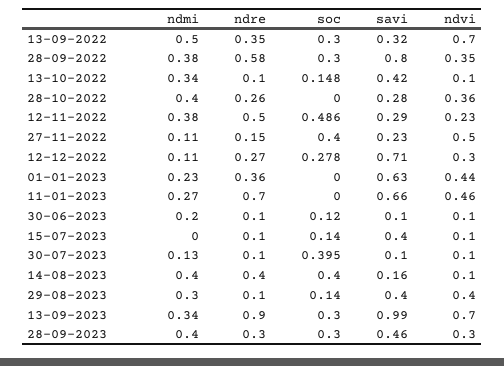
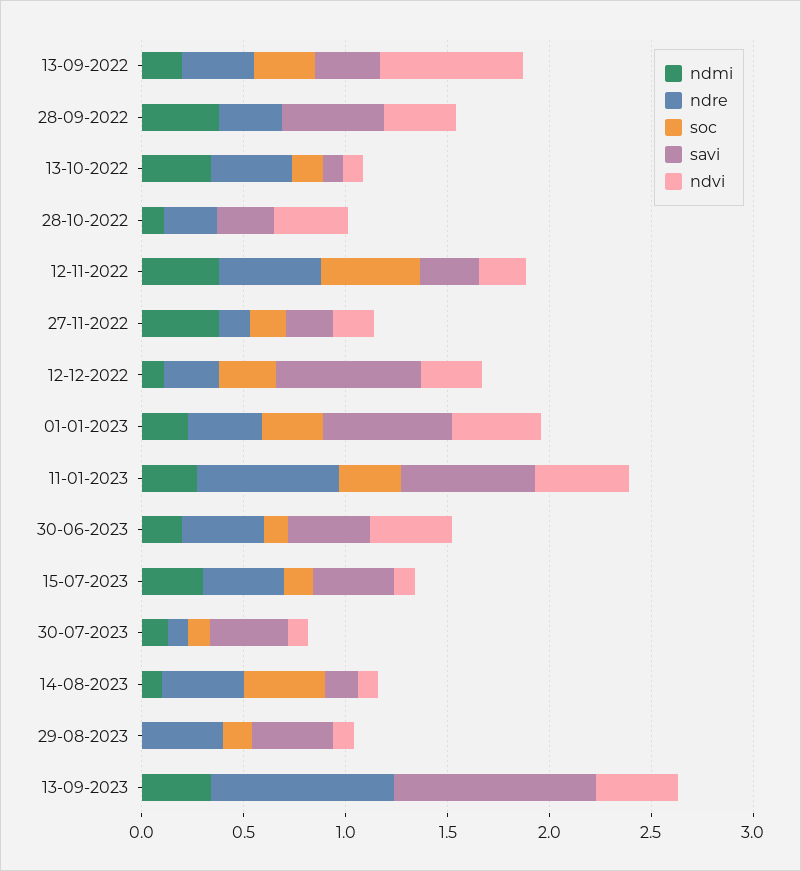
  {
    "ndmi": {
-     "13-09-2022": 0.5,
+     "13-09-2022": 0.2,
      "28-09-2022": 0.38,
      "13-10-2022": 0.34,
-     "28-10-2022": 0.4,
+     "28-10-2022": 0.1,
      "12-11-2022": 0.38,
-     "27-11-2022": 0.11,
+     "27-11-2022": 0.4,
      "12-12-2022": 0.11,
      "01-01-2023": 0.23,
      "11-01-2023": 0.27,
      "30-06-2023": 0.2,
-     "15-07-2023": 0,
+     "15-07-2023": 0.3,
      "30-07-2023": 0.13,
-     "14-08-2023": 0.4,
+     "14-08-2023": 0.1,
-     "29-08-2023": 0.3,
+     "29-08-2023": 0,
-     "13-09-2023": 0.34,
+     "13-09-2023": 0.34
-     "28-09-2023": 0.4
    },
    "ndre": {
      "13-09-2022": 0.35,
-     "28-09-2022": 0.58,
+     "28-09-2022": 0.3,
-     "13-10-2022": 0.1,
+     "13-10-2022": 0.4,
      "28-10-2022": 0.26,
      "12-11-2022": 0.5,
      "27-11-2022": 0.15,
      "12-12-2022": 0.27,
      "01-01-2023": 0.36,
      "11-01-2023": 0.7,
-     "30-06-2023": 0.1,
+     "30-06-2023": 0.4,
-     "15-07-2023": 0.1,
+     "15-07-2023": 0.4,
      "30-07-2023": 0.1,
      "14-08-2023": 0.4,
-     "29-08-2023": 0.1,
+     "29-08-2023": 0.4,
-     "13-09-2023": 0.9,
+     "13-09-2023": 0.9
-     "28-09-2023": 0.3
    },
    "soc": {
      "13-09-2022": 0.3,
-     "28-09-2022": 0.3,
+     "28-09-2022": 0,
      "13-10-2022": 0.148,
      "28-10-2022": 0,
      "12-11-2022": 0.486,
-     "27-11-2022": 0.4,
+     "27-11-2022": 0.2,
      "12-12-2022": 0.278,
-     "01-01-2023": 0,
+     "01-01-2023": 0.3,
-     "11-01-2023": 0,
+     "11-01-2023": 0.3,
      "30-06-2023": 0.12,
      "15-07-2023": 0.14,
-     "30-07-2023": 0.395,
+     "30-07-2023": 0.1,
      "14-08-2023": 0.4,
      "29-08-2023": 0.14,
-     "13-09-2023": 0.3,
+     "13-09-2023": 0
-     "28-09-2023": 0.3
    },
    "savi": {
      "13-09-2022": 0.32,
-     "28-09-2022": 0.8,
+     "28-09-2022": 0.5,
-     "13-10-2022": 0.42,
+     "13-10-2022": 0.1,
      "28-10-2022": 0.28,
      "12-11-2022": 0.29,
      "27-11-2022": 0.23,
      "12-12-2022": 0.71,
      "01-01-2023": 0.63,
      "11-01-2023": 0.66,
-     "30-06-2023": 0.1,
+     "30-06-2023": 0.4,
      "15-07-2023": 0.4,
-     "30-07-2023": 0.1,
+     "30-07-2023": 0.4,
      "14-08-2023": 0.16,
      "29-08-2023": 0.4,
-     "13-09-2023": 0.99,
+     "13-09-2023": 0.99
-     "28-09-2023": 0.46
    },
    "ndvi": {
      "13-09-2022": 0.7,
      "28-09-2022": 0.35,
      "13-10-2022": 0.1,
      "28-10-2022": 0.36,
      "12-11-2022": 0.23,
-     "27-11-2022": 0.5,
+     "27-11-2022": 0.2,
      "12-12-2022": 0.3,
      "01-01-2023": 0.44,
      "11-01-2023": 0.46,
-     "30-06-2023": 0.1,
+     "30-06-2023": 0.4,
      "15-07-2023": 0.1,
      "30-07-2023": 0.1,
      "14-08-2023": 0.1,
-     "29-08-2023": 0.4,
+     "29-08-2023": 0.1,
-     "13-09-2023": 0.7,
+     "13-09-2023": 0.4
-     "28-09-2023": 0.3
    }
  }

